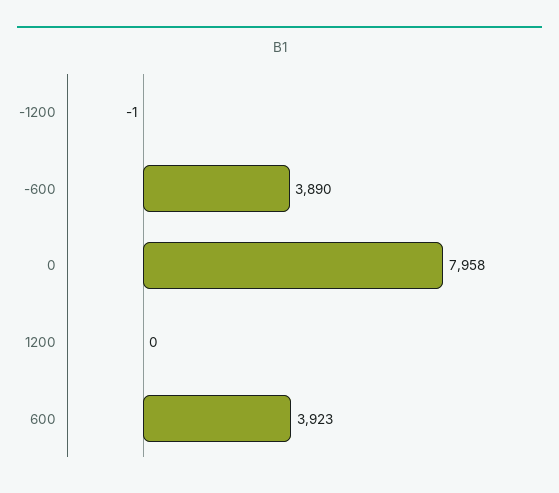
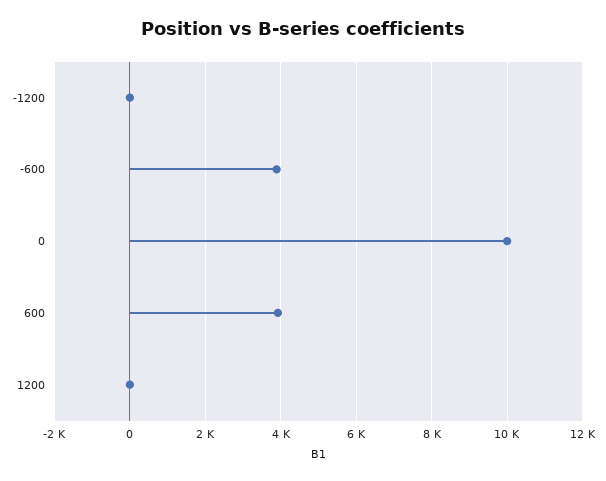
  {
    "-1200": -1,
    "-600": 3890,
-   "0": 7958,
+   "0": 10000,
    "1200": 0,
    "600": 3923
  }

